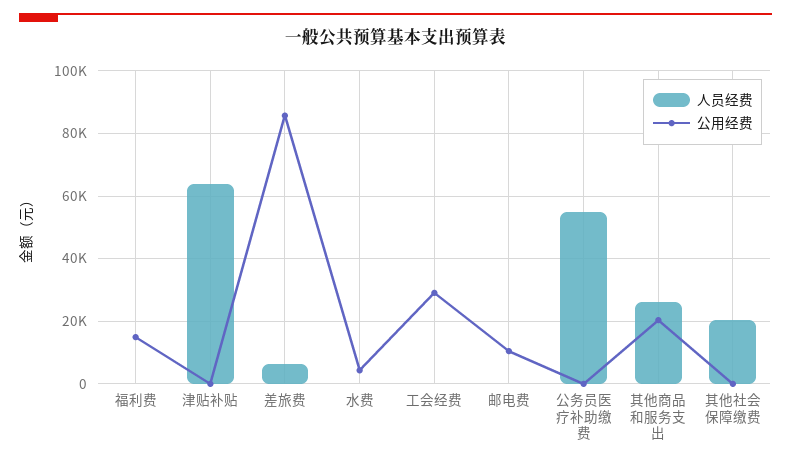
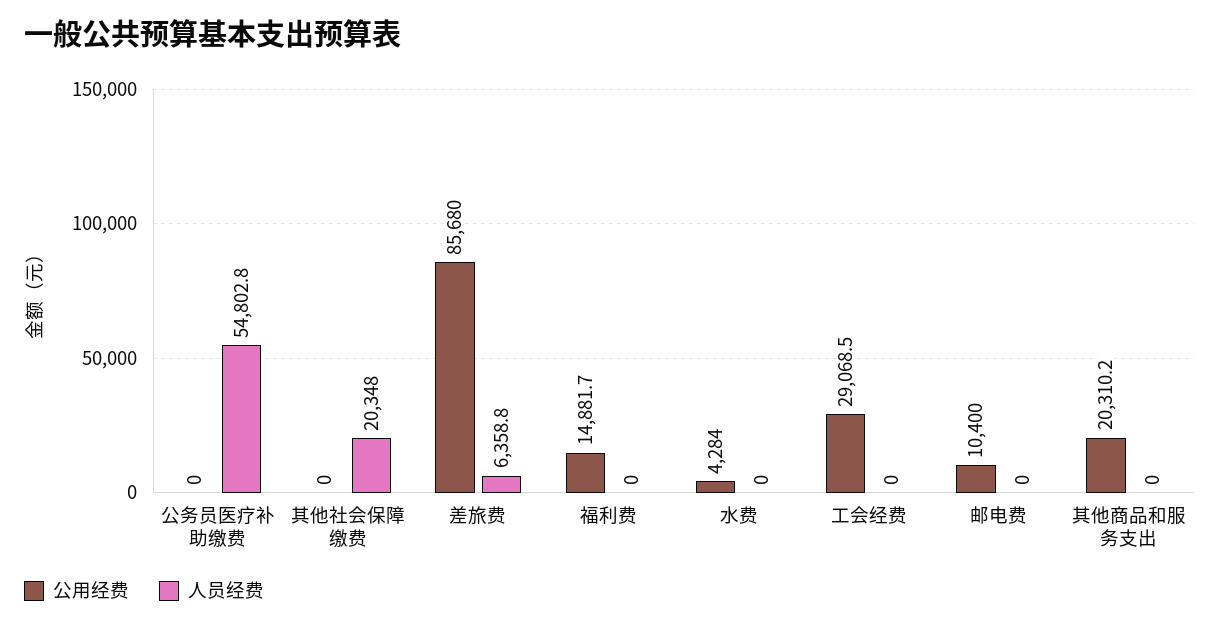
  {
    "人员经费": {
      "福利费": 0,
-     "津贴补贴": 64000,
      "差旅费": 6358.8,
      "水费": 0,
      "工会经费": 0,
      "邮电费": 0,
      "公务员医疗补助缴费": 54802.8,
-     "其他商品和服务支出": 26000,
+     "其他商品和服务支出": 0,
      "其他社会保障缴费": 20348
    },
    "公用经费": {
      "福利费": 14881.7,
-     "津贴补贴": 0,
      "差旅费": 85680,
      "水费": 4284,
      "工会经费": 29068.5,
      "邮电费": 10400,
      "公务员医疗补助缴费": 0,
      "其他商品和服务支出": 20310.2,
      "其他社会保障缴费": 0
    }
  }

